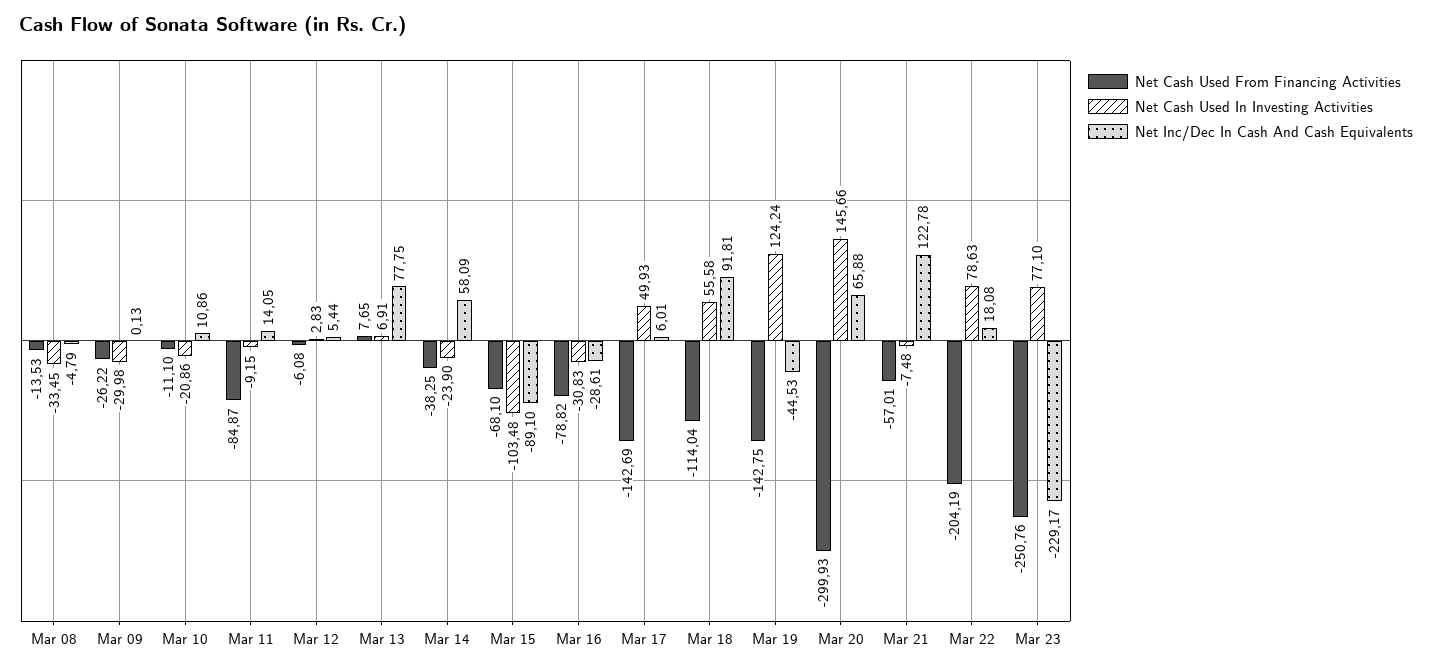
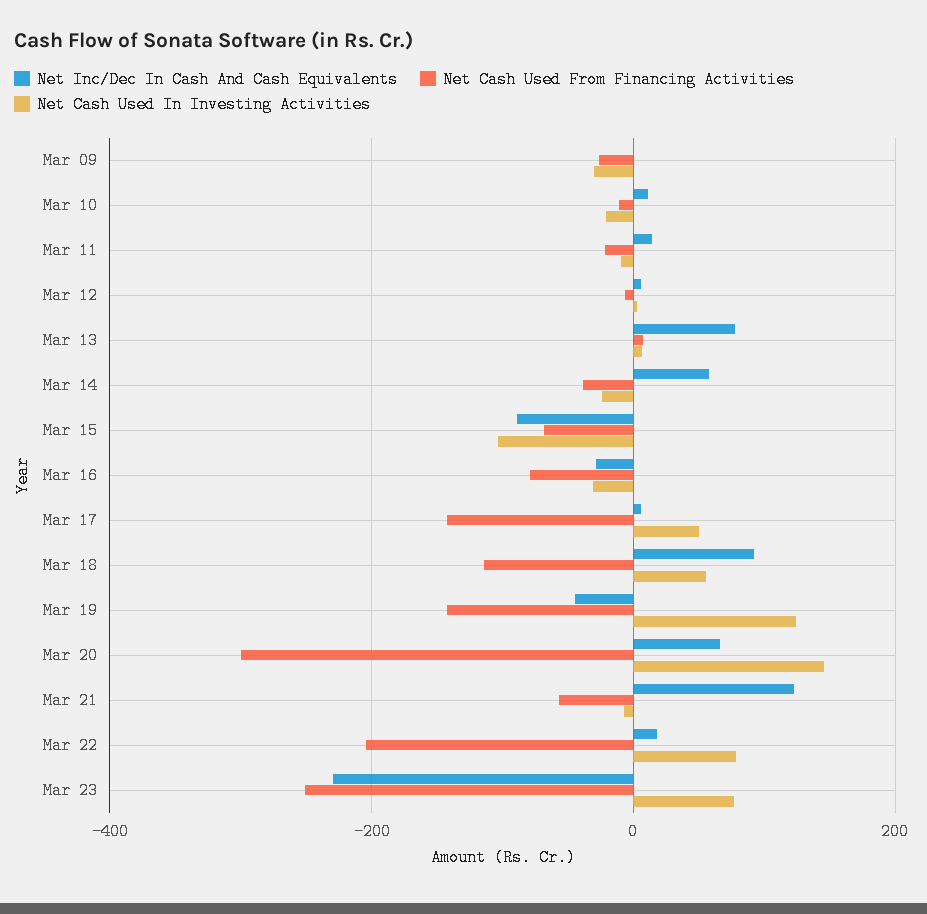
  {
    "Net Cash Used From Financing Activities": {
-     "Mar 08": -13.53,
      "Mar 09": -26.22,
      "Mar 10": -11.1,
-     "Mar 11": -84.87,
+     "Mar 11": -20,
      "Mar 12": -6.08,
      "Mar 13": 7.65,
      "Mar 14": -38.25,
      "Mar 15": -68.1,
      "Mar 16": -78.82,
      "Mar 17": -142.69,
      "Mar 18": -114.04,
      "Mar 19": -142.75,
      "Mar 20": -299.93,
      "Mar 21": -57.01,
      "Mar 22": -204.19,
      "Mar 23": -250.76
    },
    "Net Cash Used In Investing Activities": {
-     "Mar 08": -33.45,
      "Mar 09": -29.98,
      "Mar 10": -20.86,
      "Mar 11": -9.15,
      "Mar 12": 2.83,
      "Mar 13": 6.91,
      "Mar 14": -23.9,
      "Mar 15": -103.48,
      "Mar 16": -30.83,
      "Mar 17": 49.93,
      "Mar 18": 55.58,
      "Mar 19": 124.24,
      "Mar 20": 145.66,
      "Mar 21": -7.48,
      "Mar 22": 78.63,
      "Mar 23": 77.1
    },
    "Net Inc/Dec In Cash And Cash Equivalents": {
-     "Mar 08": -4.79,
      "Mar 09": 0.13,
      "Mar 10": 10.86,
      "Mar 11": 14.05,
      "Mar 12": 5.44,
      "Mar 13": 77.75,
      "Mar 14": 58.09,
      "Mar 15": -89.1,
      "Mar 16": -28.61,
      "Mar 17": 6.01,
      "Mar 18": 91.81,
      "Mar 19": -44.53,
      "Mar 20": 65.88,
      "Mar 21": 122.78,
      "Mar 22": 18.08,
      "Mar 23": -229.17
    }
  }

